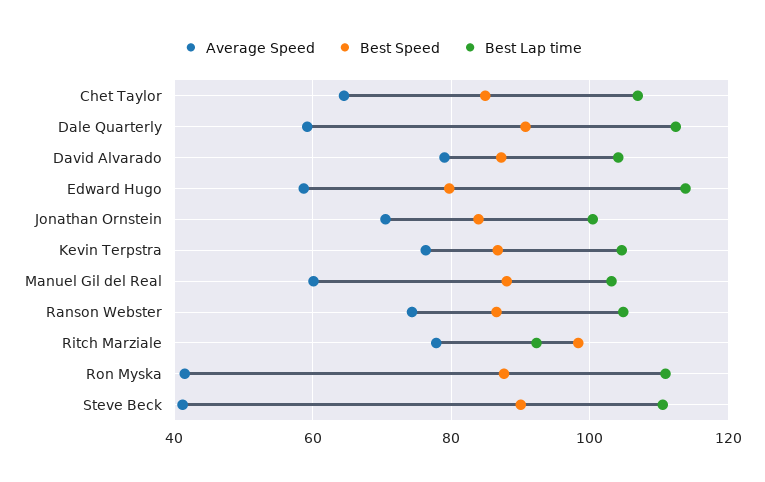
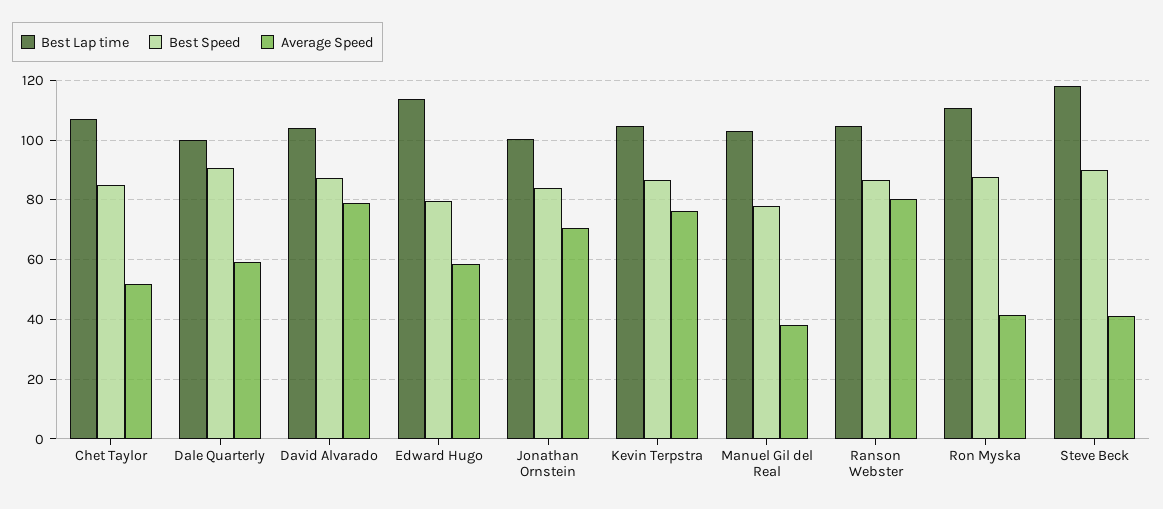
  {
    "Average Speed": {
-     "Chet Taylor": 64,
+     "Chet Taylor": 52.5,
      "Dale Quarterly": 60,
      "David Alvarado": 80,
      "Edward Hugo": 58,
      "Jonathan Ornstein": 70,
      "Kevin Terpstra": 76,
-     "Manuel Gil del Real": 60,
+     "Manuel Gil del Real": 37.5,
-     "Ranson Webster": 74,
+     "Ranson Webster": 80,
-     "Ritch Marziale": 78,
      "Ron Myska": 42,
      "Steve Beck": 42
    },
    "Best Speed": {
      "Chet Taylor": 84,
      "Dale Quarterly": 90,
      "David Alvarado": 88,
      "Edward Hugo": 80,
      "Jonathan Ornstein": 84,
      "Kevin Terpstra": 86,
-     "Manuel Gil del Real": 88,
+     "Manuel Gil del Real": 77.5,
      "Ranson Webster": 86,
-     "Ritch Marziale": 98,
      "Ron Myska": 88,
      "Steve Beck": 90
    },
    "Best Lap time": {
      "Chet Taylor": 106,
-     "Dale Quarterly": 112,
+     "Dale Quarterly": 100,
      "David Alvarado": 104,
      "Edward Hugo": 114,
      "Jonathan Ornstein": 100,
      "Kevin Terpstra": 104,
      "Manuel Gil del Real": 104,
      "Ranson Webster": 104,
-     "Ritch Marziale": 92,
      "Ron Myska": 110,
-     "Steve Beck": 110
+     "Steve Beck": 117.5
    }
  }

